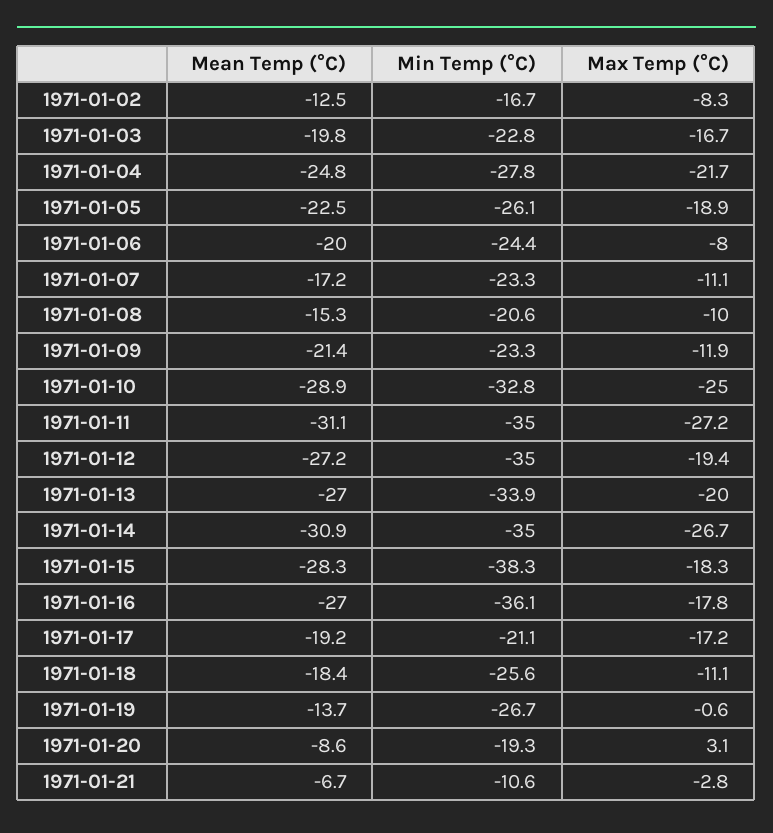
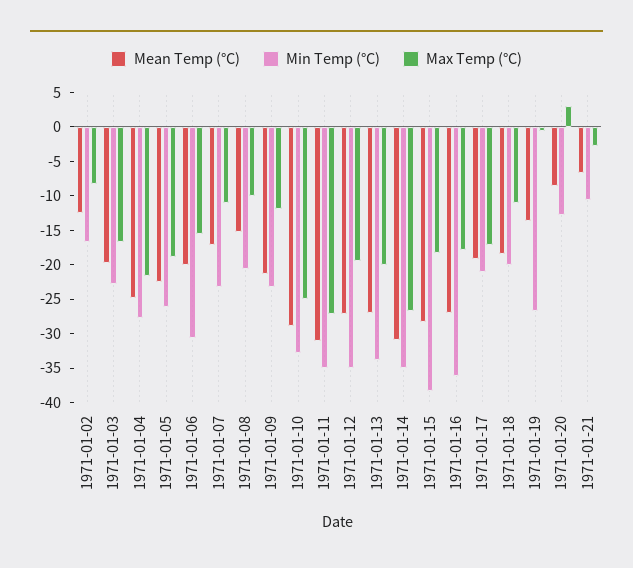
  {
    "Mean Temp (°C)": {
      "1971-01-02": -12.5,
      "1971-01-03": -19.8,
      "1971-01-04": -24.8,
      "1971-01-05": -22.5,
      "1971-01-06": -20,
      "1971-01-07": -17.2,
      "1971-01-08": -15.3,
      "1971-01-09": -21.4,
      "1971-01-10": -28.9,
      "1971-01-11": -31.1,
      "1971-01-12": -27.2,
      "1971-01-13": -27,
      "1971-01-14": -30.9,
      "1971-01-15": -28.3,
      "1971-01-16": -27,
      "1971-01-17": -19.2,
      "1971-01-18": -18.4,
      "1971-01-19": -13.7,
      "1971-01-20": -8.6,
      "1971-01-21": -6.7
    },
    "Min Temp (°C)": {
      "1971-01-02": -16.7,
      "1971-01-03": -22.8,
      "1971-01-04": -27.8,
      "1971-01-05": -26.1,
-     "1971-01-06": -24.4,
+     "1971-01-06": -30,
      "1971-01-07": -23.3,
      "1971-01-08": -20.6,
      "1971-01-09": -23.3,
      "1971-01-10": -32.8,
      "1971-01-11": -35,
      "1971-01-12": -35,
      "1971-01-13": -33.9,
      "1971-01-14": -35,
      "1971-01-15": -38.3,
      "1971-01-16": -36.1,
      "1971-01-17": -21.1,
-     "1971-01-18": -25.6,
+     "1971-01-18": -20,
      "1971-01-19": -26.7,
-     "1971-01-20": -19.3,
+     "1971-01-20": -12.5,
      "1971-01-21": -10.6
    },
    "Max Temp (°C)": {
      "1971-01-02": -8.3,
      "1971-01-03": -16.7,
      "1971-01-04": -21.7,
      "1971-01-05": -18.9,
-     "1971-01-06": -8,
+     "1971-01-06": -15,
      "1971-01-07": -11.1,
      "1971-01-08": -10,
      "1971-01-09": -11.9,
      "1971-01-10": -25,
      "1971-01-11": -27.2,
      "1971-01-12": -19.4,
      "1971-01-13": -20,
      "1971-01-14": -26.7,
      "1971-01-15": -18.3,
      "1971-01-16": -17.8,
      "1971-01-17": -17.2,
      "1971-01-18": -11.1,
      "1971-01-19": -0.6,
      "1971-01-20": 3.1,
      "1971-01-21": -2.8
    }
  }

